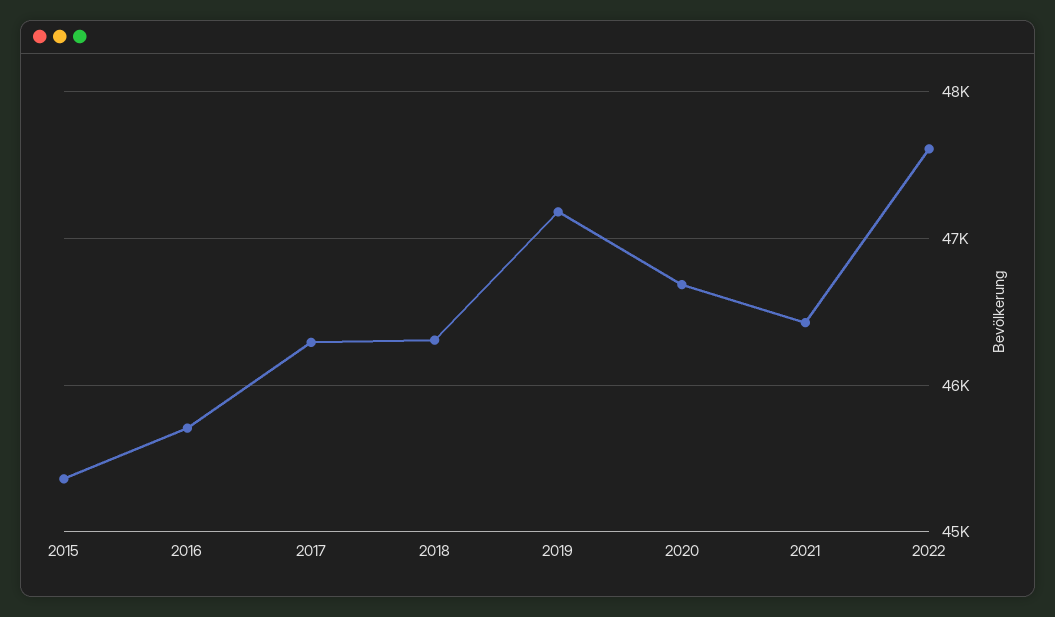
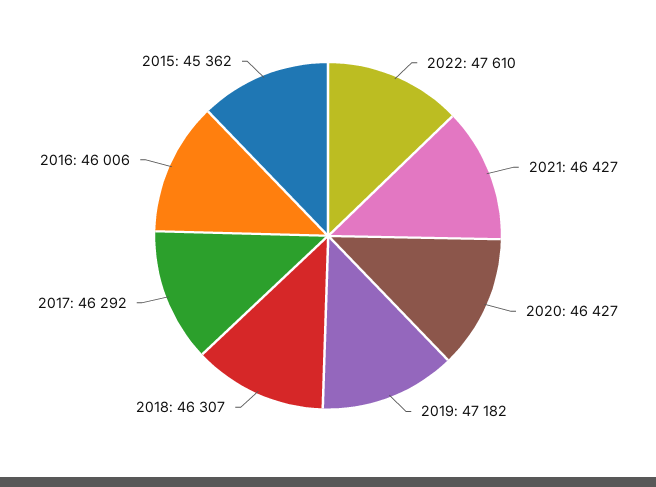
  {
    "2015": 45362,
-   "2016": 45700,
+   "2016": 46006,
    "2017": 46292,
    "2018": 46307,
    "2019": 47182,
-   "2020": 46700,
+   "2020": 46427,
    "2021": 46427,
    "2022": 47610
  }

